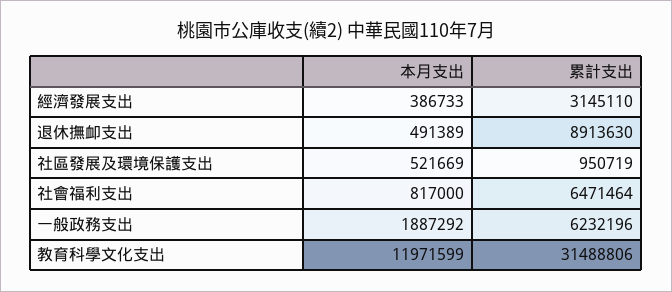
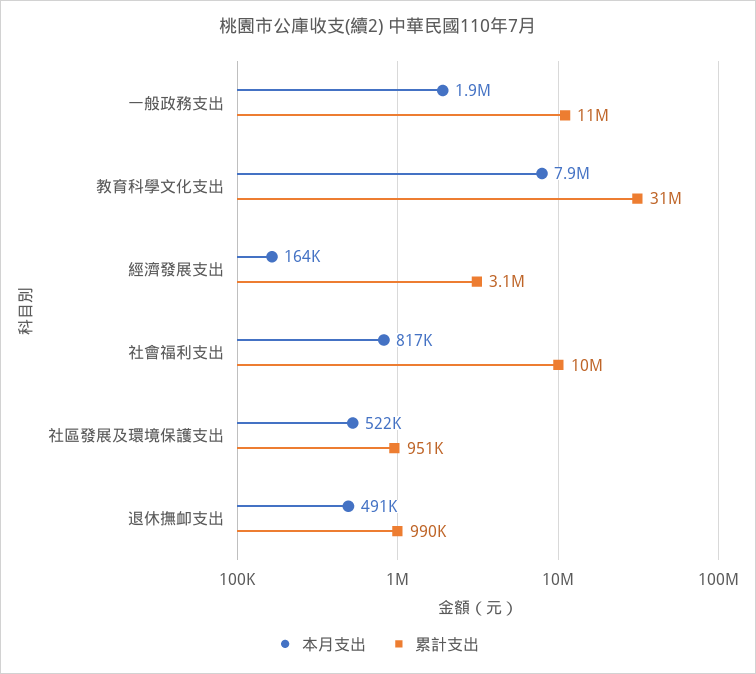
  {
    "本月支出": {
-     "經濟發展支出": 386733,
+     "經濟發展支出": 164000,
      "退休撫卹支出": 491389,
      "社區發展及環境保護支出": 521669,
      "社會福利支出": 817000,
      "一般政務支出": 1887292,
-     "教育科學文化支出": 11971599
+     "教育科學文化支出": 7900000
    },
    "累計支出": {
      "經濟發展支出": 3145110,
-     "退休撫卹支出": 8913630,
+     "退休撫卹支出": 990000,
      "社區發展及環境保護支出": 950719,
-     "社會福利支出": 6471464,
+     "社會福利支出": 10000000,
-     "一般政務支出": 6232196,
+     "一般政務支出": 11000000,
      "教育科學文化支出": 31488806
    }
  }

